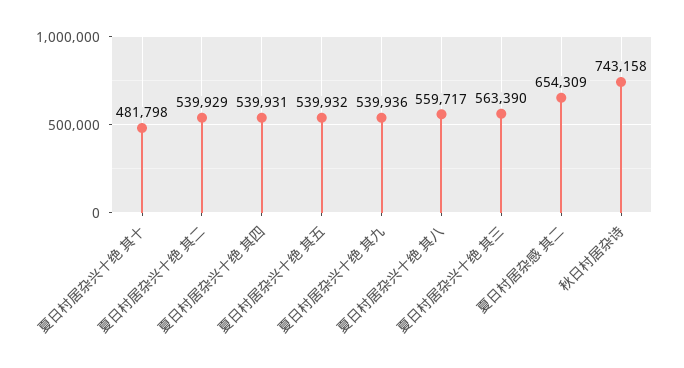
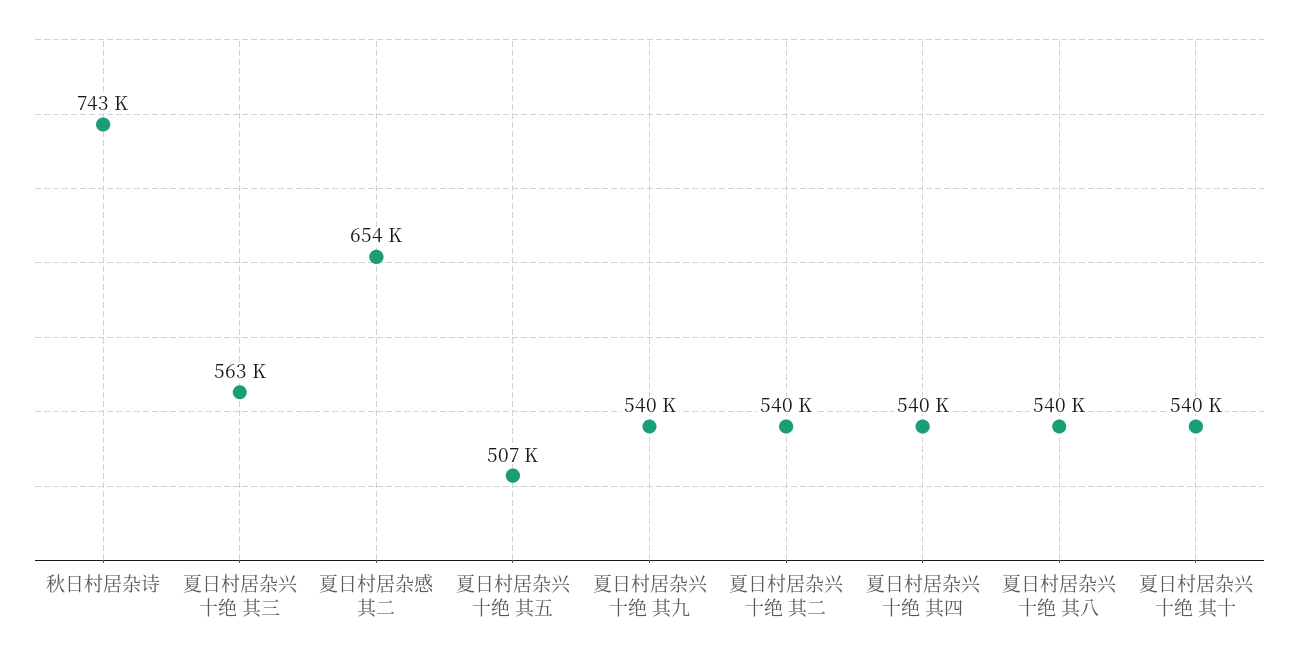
  {
-   "夏日村居杂兴十绝 其十": 481798,
+   "夏日村居杂兴十绝 其十": 540000,
    "夏日村居杂兴十绝 其二": 539929,
    "夏日村居杂兴十绝 其四": 539931,
-   "夏日村居杂兴十绝 其五": 539932,
+   "夏日村居杂兴十绝 其五": 507000,
    "夏日村居杂兴十绝 其九": 539936,
-   "夏日村居杂兴十绝 其八": 559717,
+   "夏日村居杂兴十绝 其八": 540000,
    "夏日村居杂兴十绝 其三": 563390,
    "夏日村居杂感 其二": 654309,
    "秋日村居杂诗": 743158
  }

